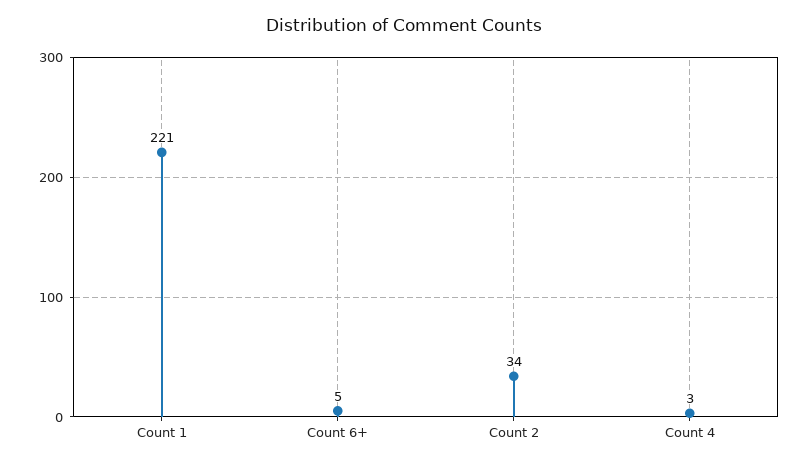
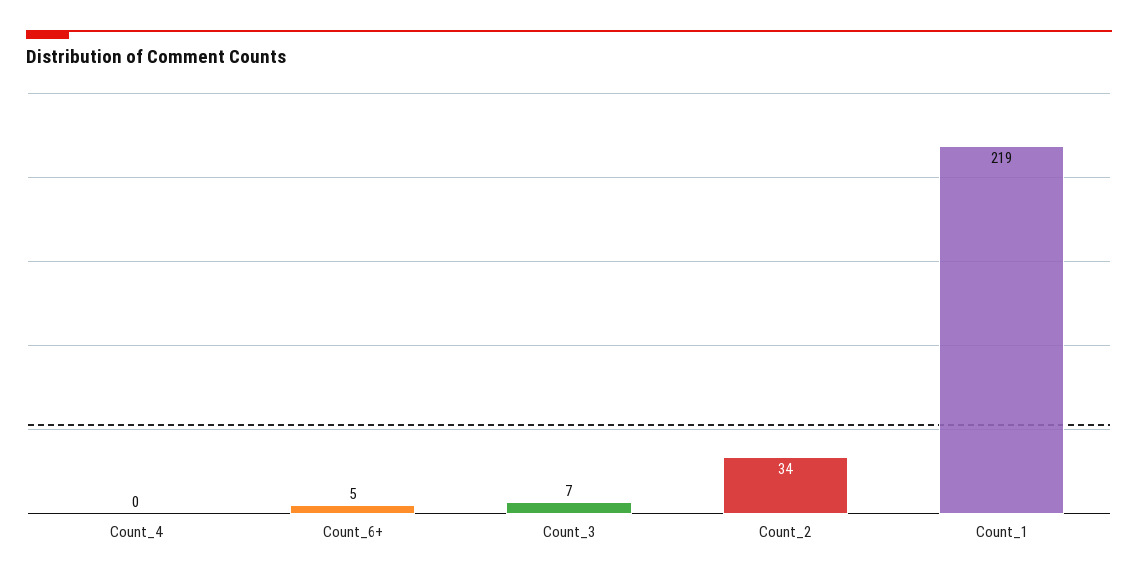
  {
-   "Count 1": 221,
+   "Count 1": 219,
    "Count 6+": 5,
    "Count 2": 34,
-   "Count 4": 3
+   "Count 4": 0,
+   "Count_3": 7
  }

